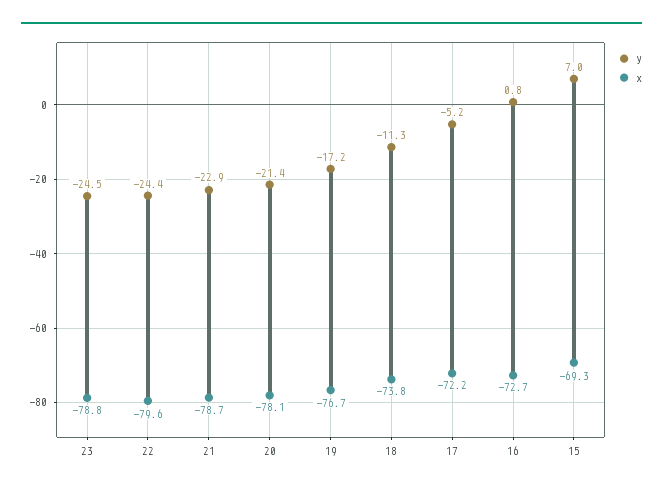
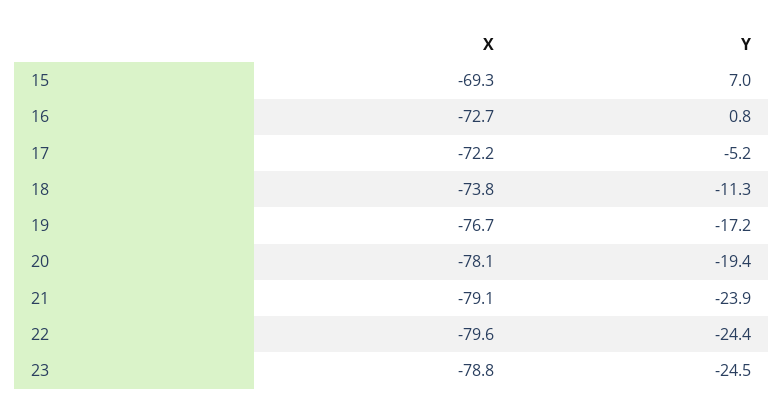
  {
    "y": {
      "23": -24.5,
      "22": -24.4,
-     "21": -22.9,
+     "21": -23.9,
-     "20": -21.4,
+     "20": -19.4,
      "19": -17.2,
      "18": -11.3,
      "17": -5.2,
      "16": 0.8,
      "15": 7
    },
    "x": {
      "23": -78.8,
      "22": -79.6,
-     "21": -78.7,
+     "21": -79.1,
      "20": -78.1,
      "19": -76.7,
      "18": -73.8,
      "17": -72.2,
      "16": -72.7,
      "15": -69.3
    }
  }

